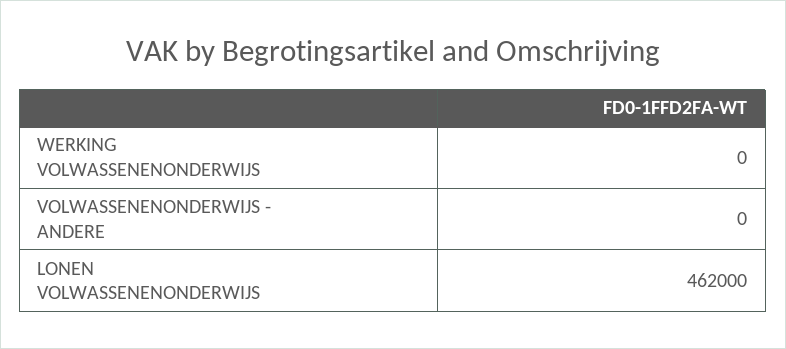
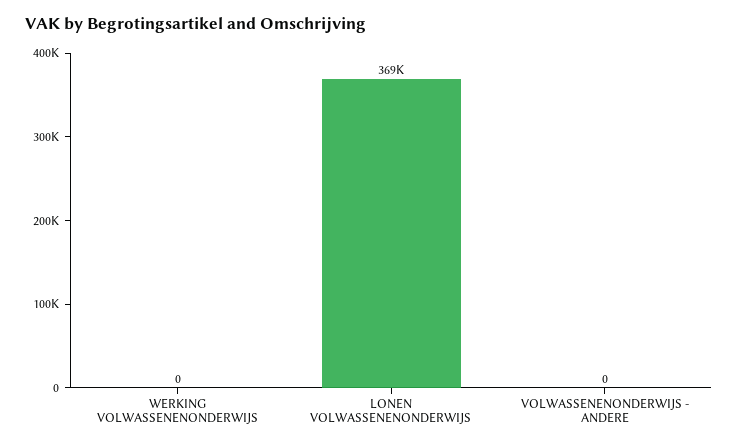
  {
    "WERKING VOLWASSENENONDERWIJS": 0,
    "VOLWASSENENONDERWIJS - ANDERE": 0,
-   "LONEN VOLWASSENENONDERWIJS": 462000
+   "LONEN VOLWASSENENONDERWIJS": 369000
  }

